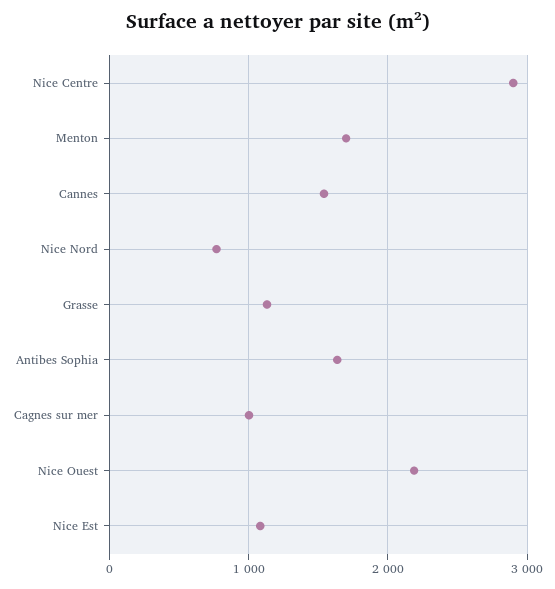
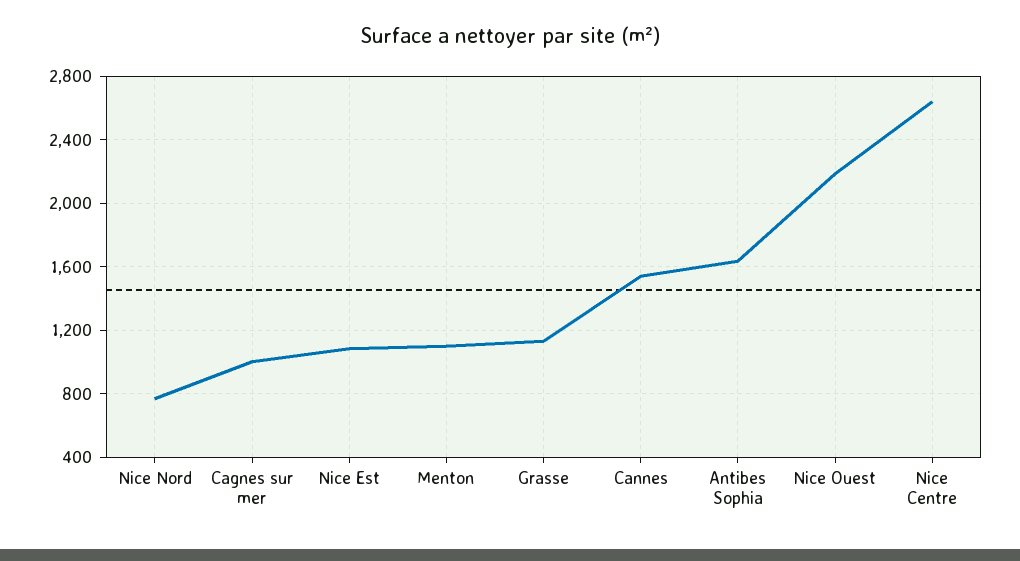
  {
-   "Nice Centre": 2900,
+   "Nice Centre": 2650,
-   "Menton": 1700,
+   "Menton": 1100,
    "Cannes": 1550,
    "Nice Nord": 750,
    "Grasse": 1150,
    "Antibes Sophia": 1650,
    "Cagnes sur mer": 1000,
    "Nice Ouest": 2200,
    "Nice Est": 1100
  }

